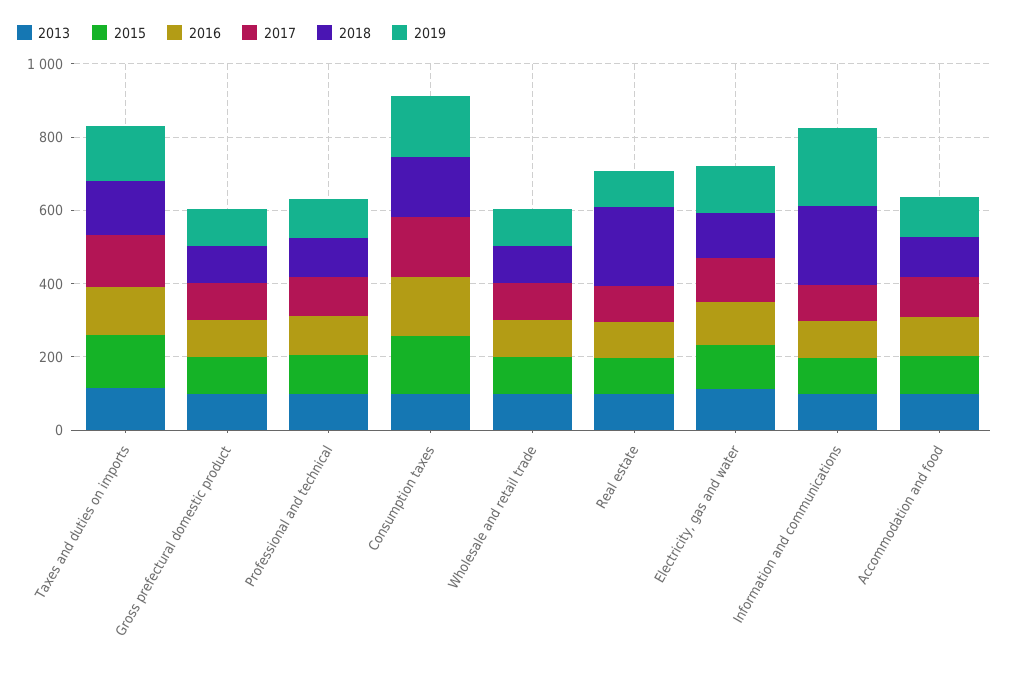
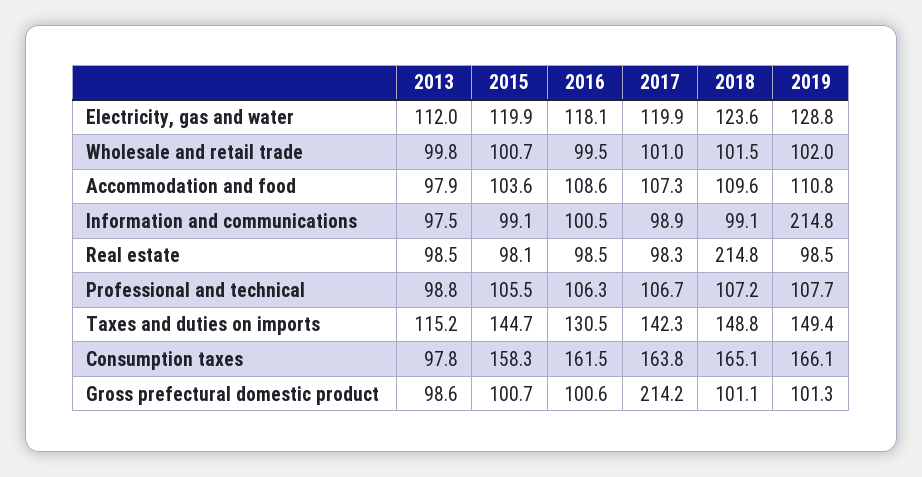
  {
    "2013": {
      "Taxes and duties on imports": 115.2,
      "Gross prefectural domestic product": 98.6,
      "Professional and technical": 98.8,
      "Consumption taxes": 97.8,
      "Wholesale and retail trade": 99.8,
      "Real estate": 98.5,
      "Electricity, gas and water": 112,
      "Information and communications": 97.5,
      "Accommodation and food": 97.9
    },
    "2015": {
      "Taxes and duties on imports": 144.7,
      "Gross prefectural domestic product": 100.7,
      "Professional and technical": 105.5,
      "Consumption taxes": 158.3,
      "Wholesale and retail trade": 100.7,
      "Real estate": 98.1,
      "Electricity, gas and water": 119.9,
      "Information and communications": 99.1,
      "Accommodation and food": 103.6
    },
    "2016": {
      "Taxes and duties on imports": 130.5,
      "Gross prefectural domestic product": 100.6,
      "Professional and technical": 106.3,
      "Consumption taxes": 161.5,
      "Wholesale and retail trade": 99.5,
      "Real estate": 98.5,
      "Electricity, gas and water": 118.1,
      "Information and communications": 100.5,
      "Accommodation and food": 108.6
    },
    "2017": {
      "Taxes and duties on imports": 142.3,
-     "Gross prefectural domestic product": 100,
+     "Gross prefectural domestic product": 214.2,
      "Professional and technical": 106.7,
      "Consumption taxes": 163.8,
      "Wholesale and retail trade": 101,
      "Real estate": 98.3,
      "Electricity, gas and water": 119.9,
      "Information and communications": 98.9,
      "Accommodation and food": 107.3
    },
    "2018": {
      "Taxes and duties on imports": 148.8,
      "Gross prefectural domestic product": 101.1,
      "Professional and technical": 107.2,
      "Consumption taxes": 165.1,
      "Wholesale and retail trade": 101.5,
      "Real estate": 214.8,
      "Electricity, gas and water": 123.6,
-     "Information and communications": 200,
+     "Information and communications": 99.1,
      "Accommodation and food": 109.6
    },
    "2019": {
      "Taxes and duties on imports": 149.4,
      "Gross prefectural domestic product": 101.3,
      "Professional and technical": 107.7,
      "Consumption taxes": 166.1,
      "Wholesale and retail trade": 102,
      "Real estate": 98.5,
      "Electricity, gas and water": 128.8,
      "Information and communications": 214.8,
      "Accommodation and food": 110.8
    }
  }

